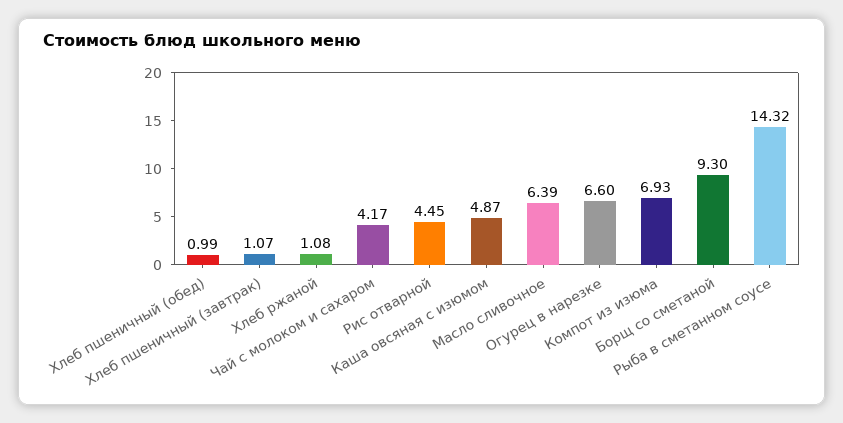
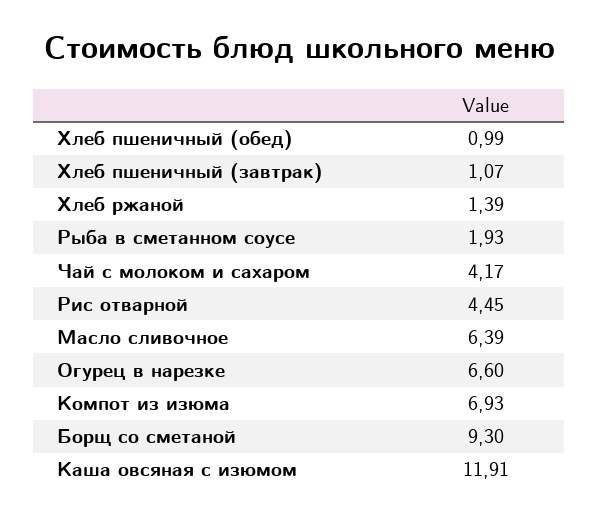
  {
    "Хлеб пшеничный (обед)": 0.99,
    "Хлеб пшеничный (завтрак)": 1.07,
-   "Хлеб ржаной": 1.08,
+   "Хлеб ржаной": 1.39,
    "Чай с молоком и сахаром": 4.17,
    "Рис отварной": 4.45,
-   "Каша овсяная с изюмом": 4.87,
+   "Каша овсяная с изюмом": 11.91,
    "Масло сливочное": 6.39,
    "Огурец в нарезке": 6.6,
    "Компот из изюма": 6.93,
    "Борщ со сметаной": 9.3,
-   "Рыба в сметанном соусе": 14.32
+   "Рыба в сметанном соусе": 1.93
  }

